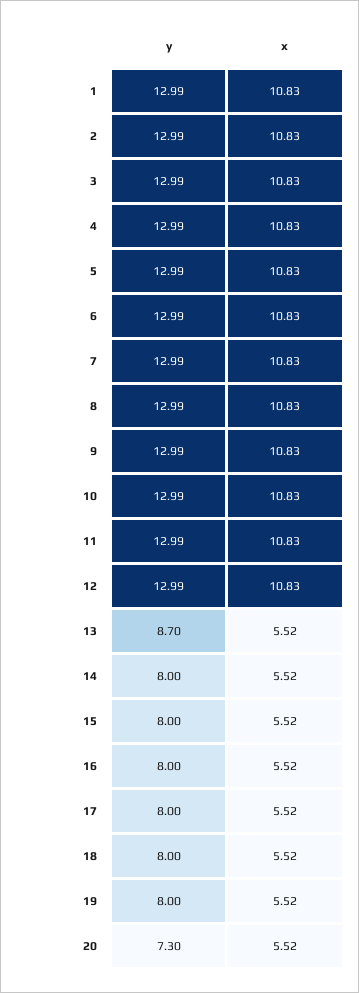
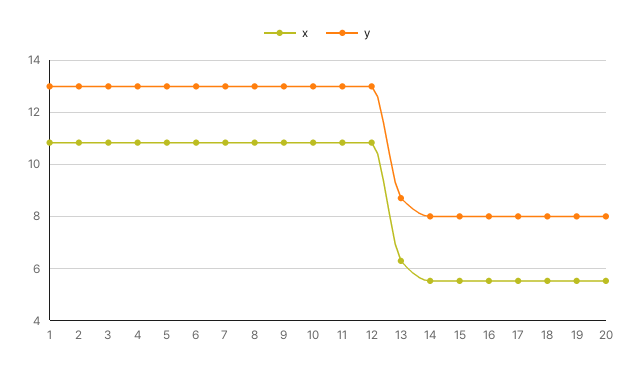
  {
    "y": {
      "1": 12.99,
      "2": 12.99,
      "3": 12.99,
      "4": 12.99,
      "5": 12.99,
      "6": 12.99,
      "7": 12.99,
      "8": 12.99,
      "9": 12.99,
      "10": 12.99,
      "11": 12.99,
      "12": 12.99,
      "13": 8.7,
      "14": 8,
      "15": 8,
      "16": 8,
      "17": 8,
      "18": 8,
      "19": 8,
-     "20": 7.3
+     "20": 8
    },
    "x": {
      "1": 10.83,
      "2": 10.83,
      "3": 10.83,
      "4": 10.83,
      "5": 10.83,
      "6": 10.83,
      "7": 10.83,
      "8": 10.83,
      "9": 10.83,
      "10": 10.83,
      "11": 10.83,
      "12": 10.83,
-     "13": 5.52,
+     "13": 6.25,
      "14": 5.52,
      "15": 5.52,
      "16": 5.52,
      "17": 5.52,
      "18": 5.52,
      "19": 5.52,
      "20": 5.52
    }
  }

